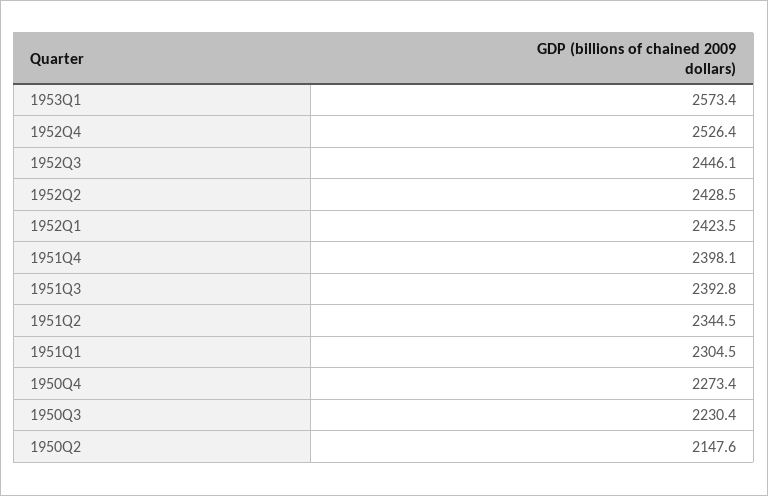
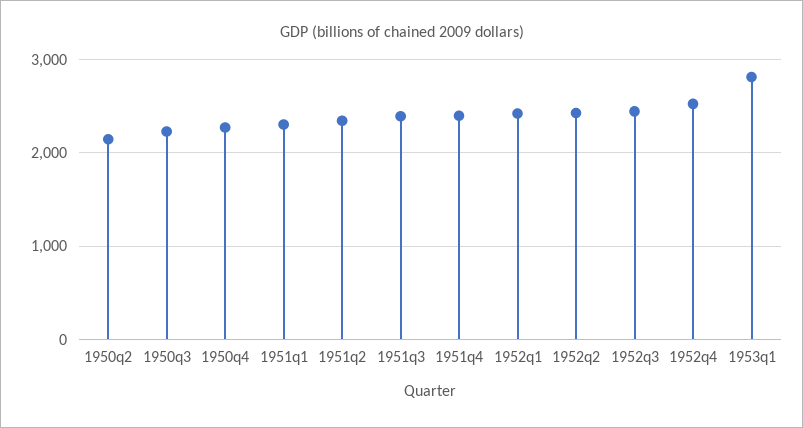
  {
-   "1953Q1": 2573.4,
+   "1953Q1": 2800,
    "1952Q4": 2526.4,
    "1952Q3": 2446.1,
    "1952Q2": 2428.5,
    "1952Q1": 2423.5,
    "1951Q4": 2398.1,
    "1951Q3": 2392.8,
    "1951Q2": 2344.5,
    "1951Q1": 2304.5,
    "1950Q4": 2273.4,
    "1950Q3": 2230.4,
    "1950Q2": 2147.6
  }

